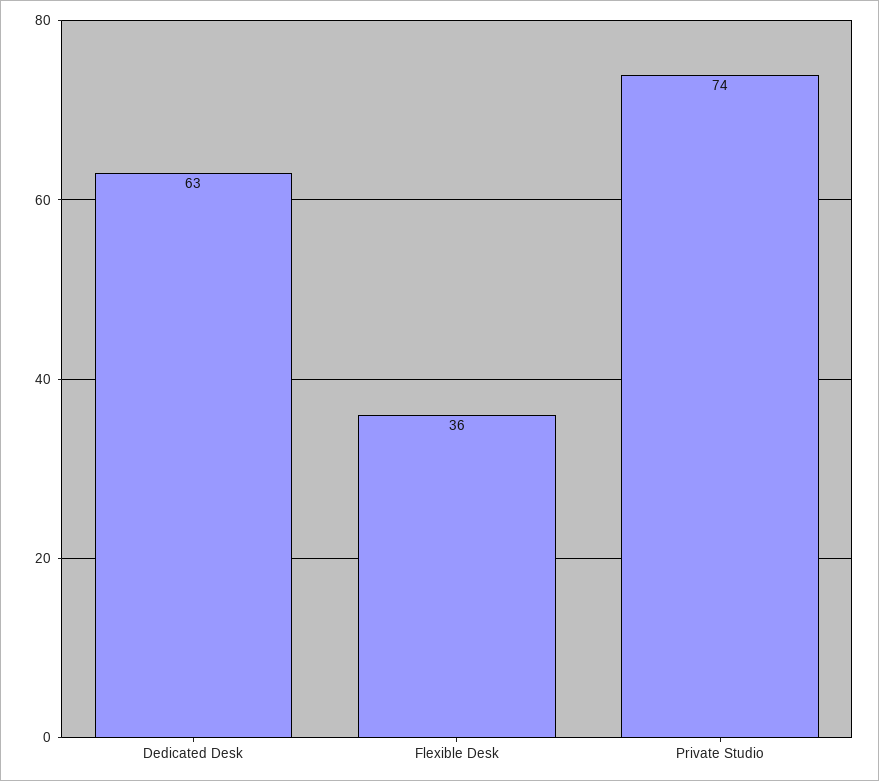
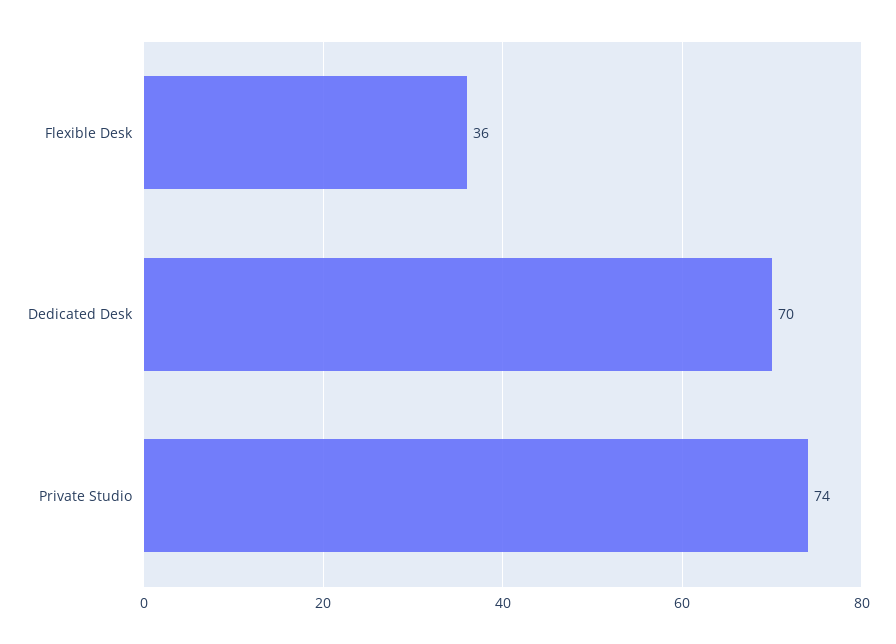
  {
-   "Dedicated Desk": 63,
+   "Dedicated Desk": 70,
    "Flexible Desk": 36,
    "Private Studio": 74
  }

